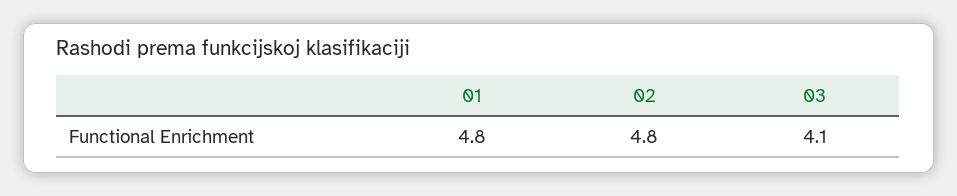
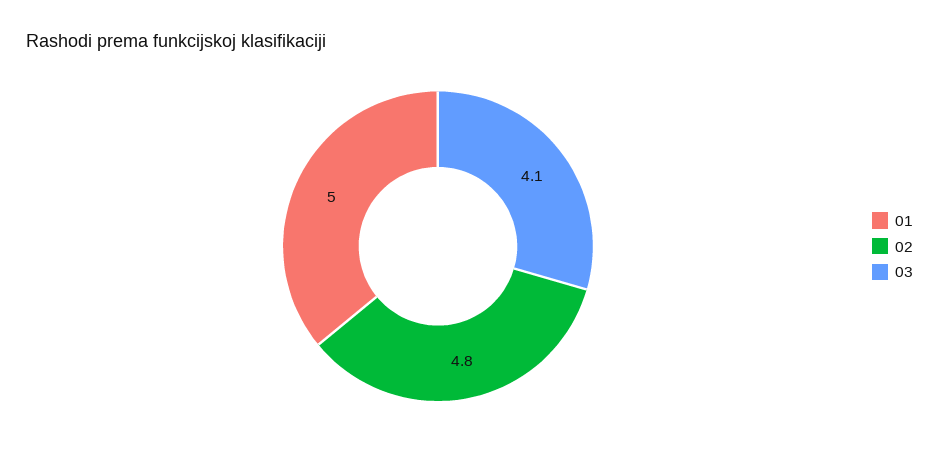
  {
-   "01": 4.8,
+   "01": 5,
    "02": 4.8,
    "03": 4.1
  }

